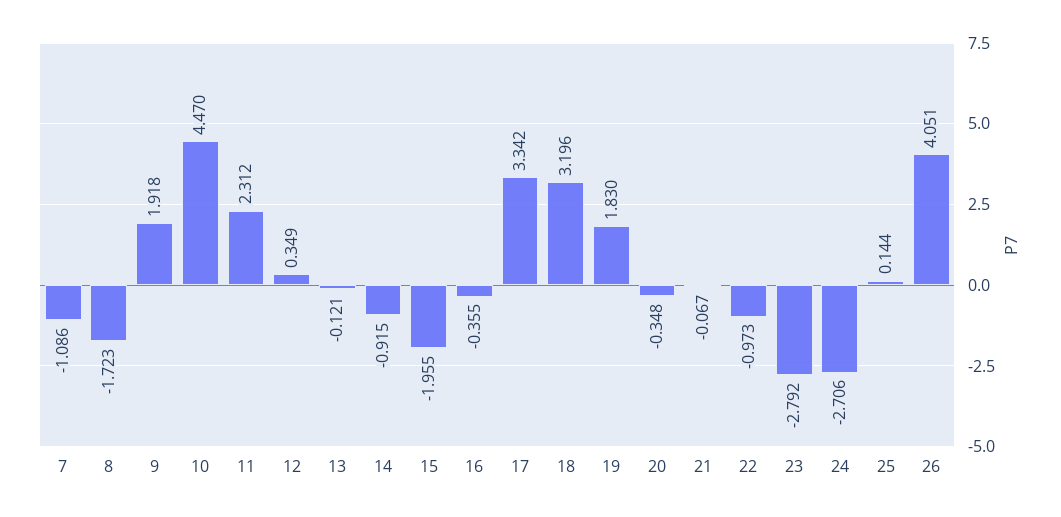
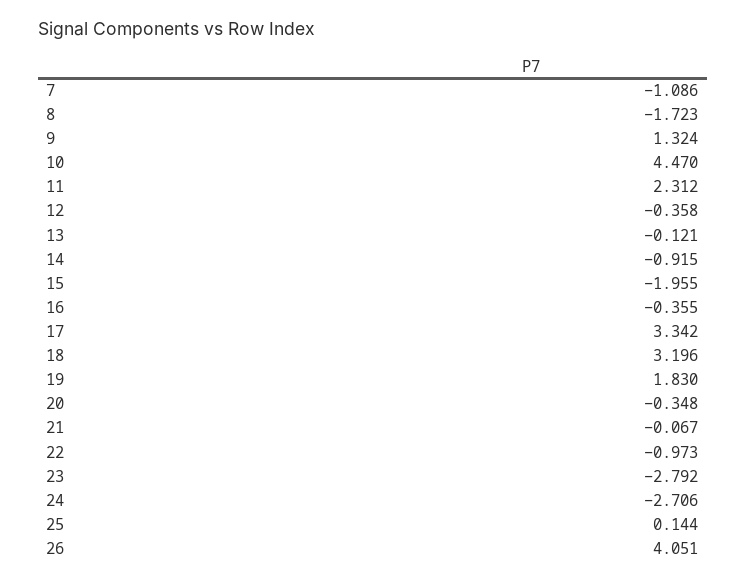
  {
    "7": -1.086,
    "8": -1.723,
-   "9": 1.918,
+   "9": 1.324,
    "10": 4.47,
    "11": 2.312,
-   "12": 0.349,
+   "12": -0.358,
    "13": -0.121,
    "14": -0.915,
    "15": -1.955,
    "16": -0.355,
    "17": 3.342,
    "18": 3.196,
    "19": 1.83,
    "20": -0.348,
    "21": -0.067,
    "22": -0.973,
    "23": -2.792,
    "24": -2.706,
    "25": 0.144,
    "26": 4.051
  }

